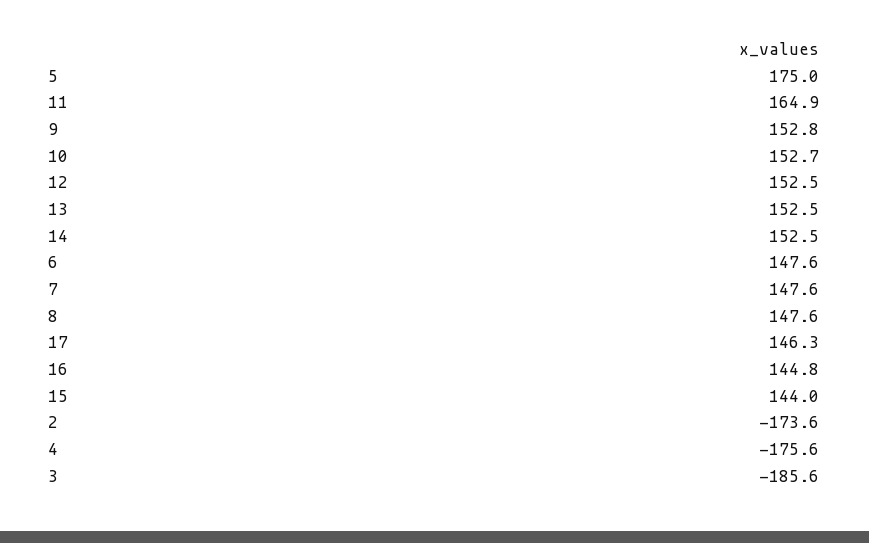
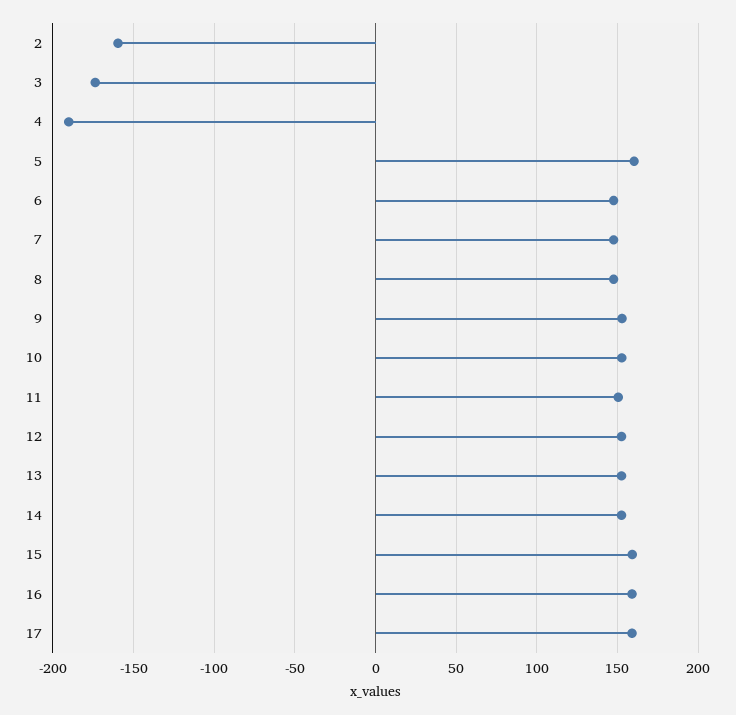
  {
-   "5": 175,
+   "5": 160,
-   "11": 164.9,
+   "11": 150,
    "9": 152.8,
    "10": 152.7,
    "12": 152.5,
    "13": 152.5,
    "14": 152.5,
    "6": 147.6,
    "7": 147.6,
    "8": 147.6,
-   "17": 146.3,
+   "17": 160,
-   "16": 144.8,
+   "16": 160,
-   "15": 144,
+   "15": 160,
-   "2": -173.6,
+   "2": -160,
-   "4": -175.6,
+   "4": -190,
-   "3": -185.6
+   "3": -175
  }

